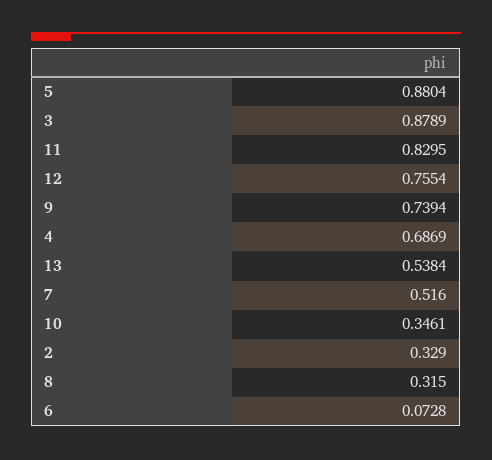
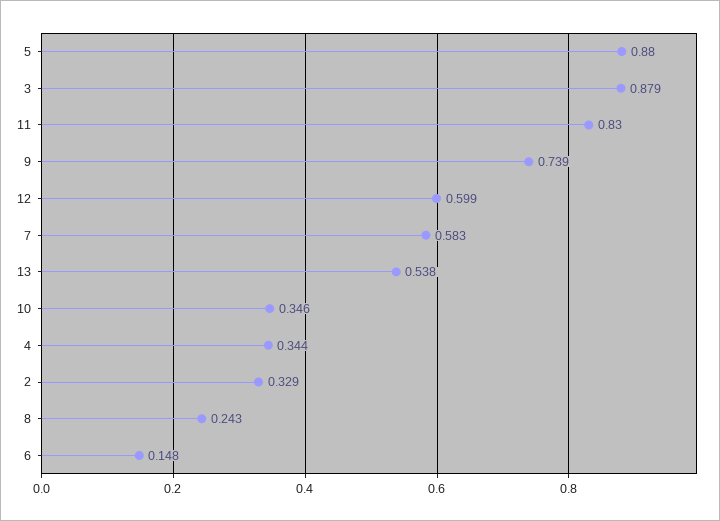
  {
    "5": 0.8804,
    "3": 0.8789,
    "11": 0.8295,
-   "12": 0.7554,
+   "12": 0.599,
    "9": 0.7394,
-   "4": 0.6869,
+   "4": 0.344,
    "13": 0.5384,
-   "7": 0.516,
+   "7": 0.583,
    "10": 0.3461,
    "2": 0.329,
-   "8": 0.315,
+   "8": 0.243,
-   "6": 0.0728
+   "6": 0.148
  }

